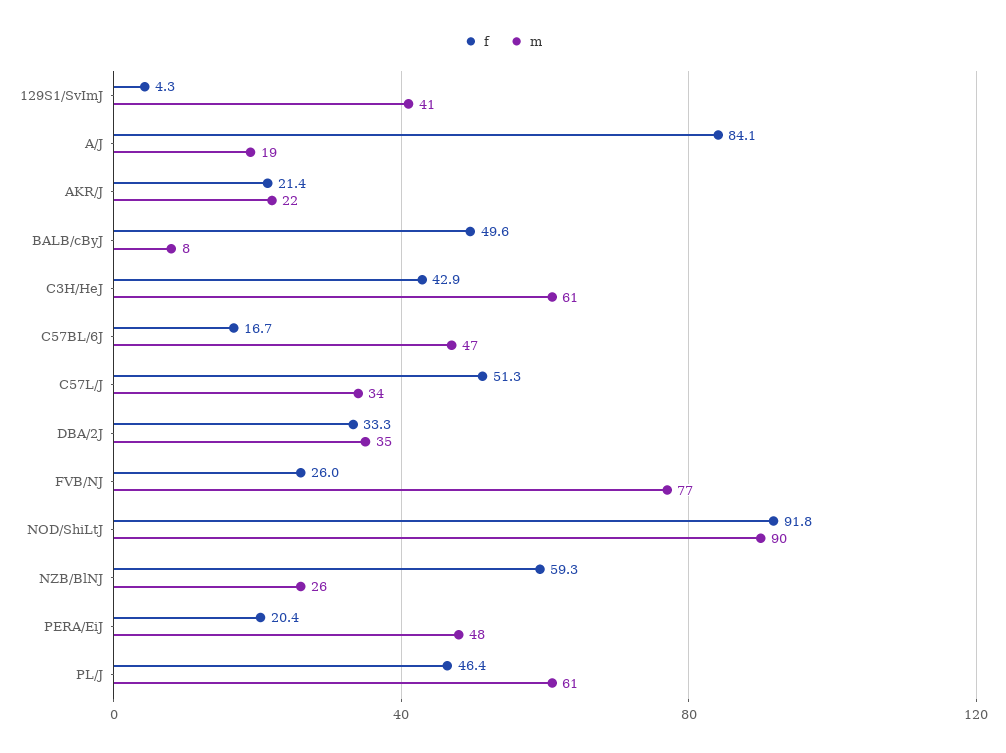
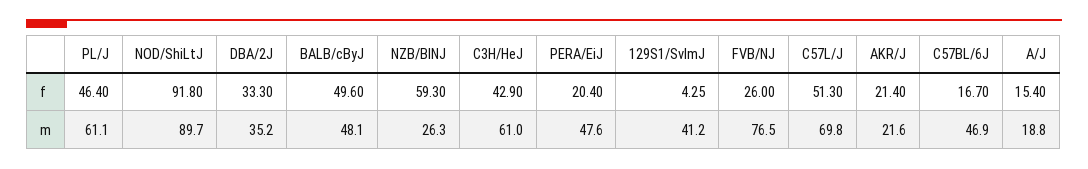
  {
    "f": {
      "129S1/SvImJ": 4.25,
-     "A/J": 84.1,
+     "A/J": 15.4,
      "AKR/J": 21.4,
      "BALB/cByJ": 49.6,
      "C3H/HeJ": 42.9,
      "C57BL/6J": 16.7,
      "C57L/J": 51.3,
      "DBA/2J": 33.3,
      "FVB/NJ": 26,
      "NOD/ShiLtJ": 91.8,
      "NZB/BlNJ": 59.3,
      "PERA/EiJ": 20.4,
      "PL/J": 46.4
    },
    "m": {
      "129S1/SvImJ": 41.2,
      "A/J": 18.8,
      "AKR/J": 21.6,
-     "BALB/cByJ": 8,
+     "BALB/cByJ": 48.1,
      "C3H/HeJ": 61,
      "C57BL/6J": 46.9,
-     "C57L/J": 34,
+     "C57L/J": 69.8,
      "DBA/2J": 35.2,
      "FVB/NJ": 76.5,
      "NOD/ShiLtJ": 89.7,
      "NZB/BlNJ": 26.3,
      "PERA/EiJ": 47.6,
      "PL/J": 61.1
    }
  }

